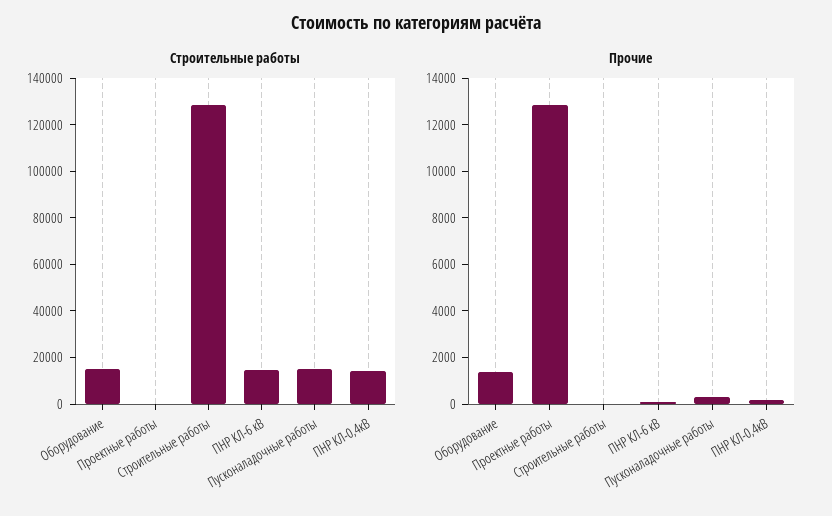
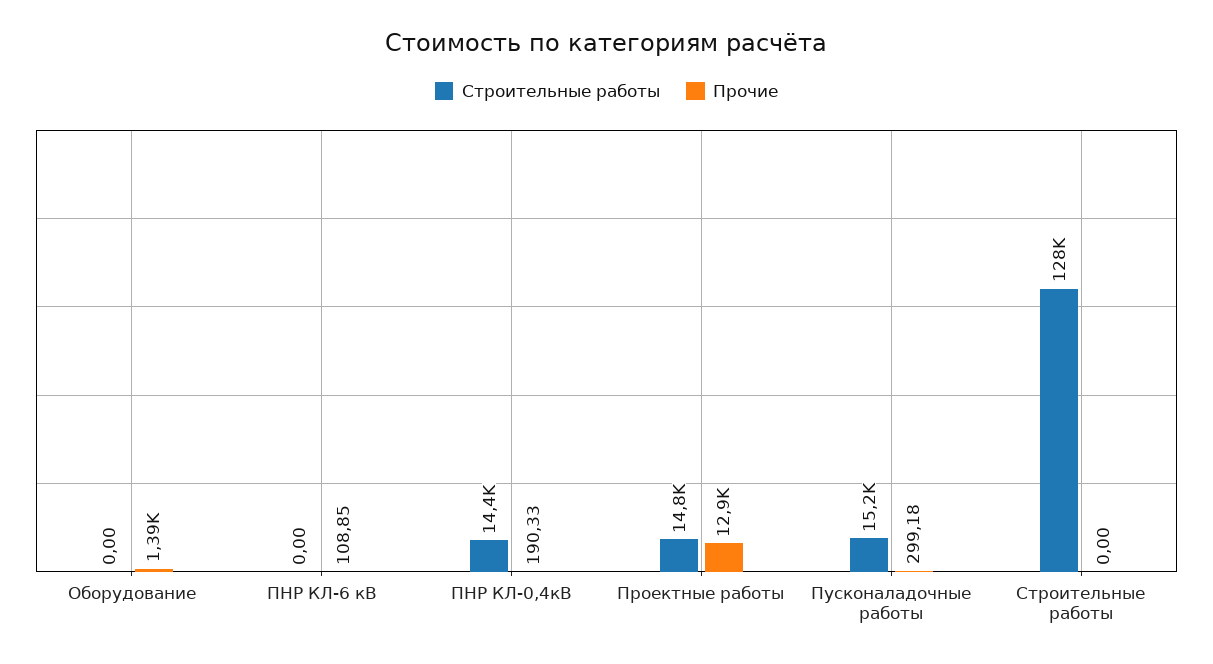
  {
    "Строительные работы": {
-     "Оборудование": 15000,
+     "Оборудование": 0,
-     "Проектные работы": 0,
+     "Проектные работы": 14800,
      "Строительные работы": 128000,
-     "ПНР КЛ-6 кВ": 15000,
+     "ПНР КЛ-6 кВ": 0,
      "Пусконаладочные работы": 15200,
      "ПНР КЛ-0,4кВ": 14400
    },
    "Прочие": {
      "Оборудование": 1390,
      "Проектные работы": 12900,
      "Строительные работы": 0,
      "ПНР КЛ-6 кВ": 108.85,
      "Пусконаладочные работы": 299.18,
      "ПНР КЛ-0,4кВ": 190.33
    }
  }

